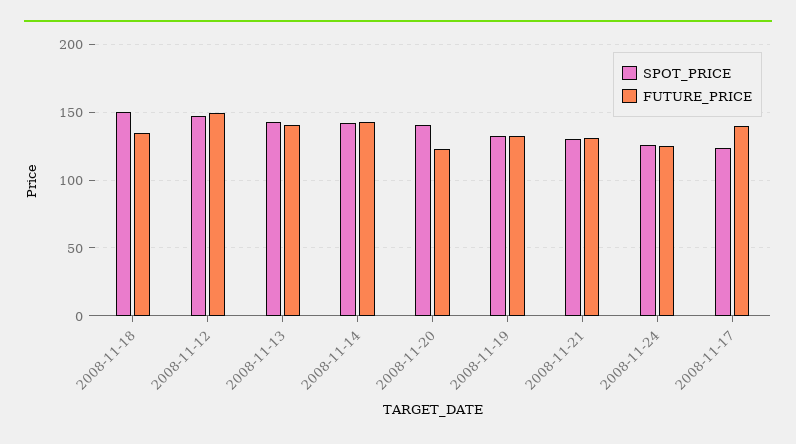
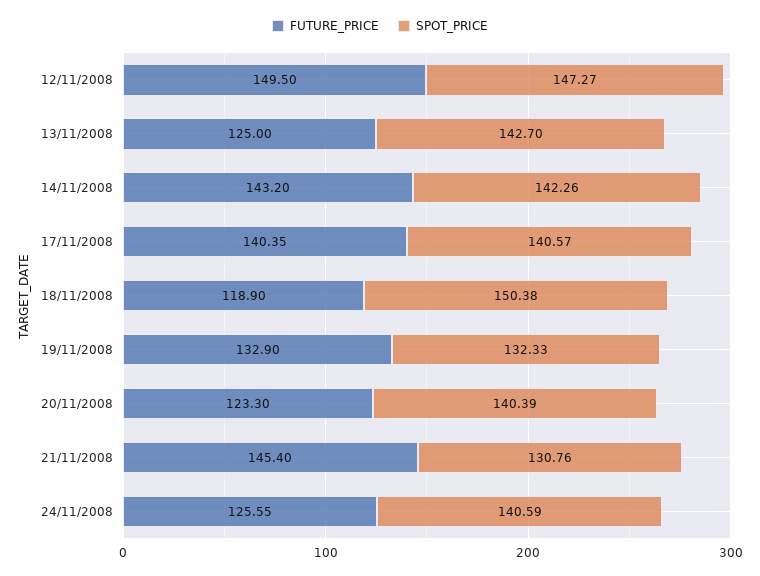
  {
    "SPOT_PRICE": {
      "2008-11-18": 150.38,
      "2008-11-12": 147.27,
      "2008-11-13": 142.7,
      "2008-11-14": 142.26,
      "2008-11-20": 140.39,
      "2008-11-19": 132.33,
      "2008-11-21": 130.76,
-     "2008-11-24": 125,
+     "2008-11-24": 140.59,
-     "2008-11-17": 125
+     "2008-11-17": 140.57
    },
    "FUTURE_PRICE": {
-     "2008-11-18": 135,
+     "2008-11-18": 118.9,
      "2008-11-12": 149.5,
-     "2008-11-13": 140,
+     "2008-11-13": 125,
      "2008-11-14": 143.2,
      "2008-11-20": 123.3,
      "2008-11-19": 132.9,
-     "2008-11-21": 130,
+     "2008-11-21": 145.4,
      "2008-11-24": 125.55,
      "2008-11-17": 140.35
    }
  }

